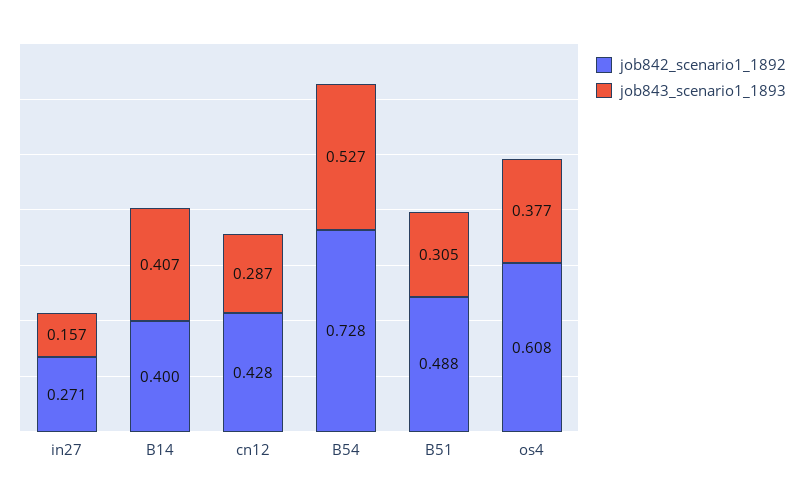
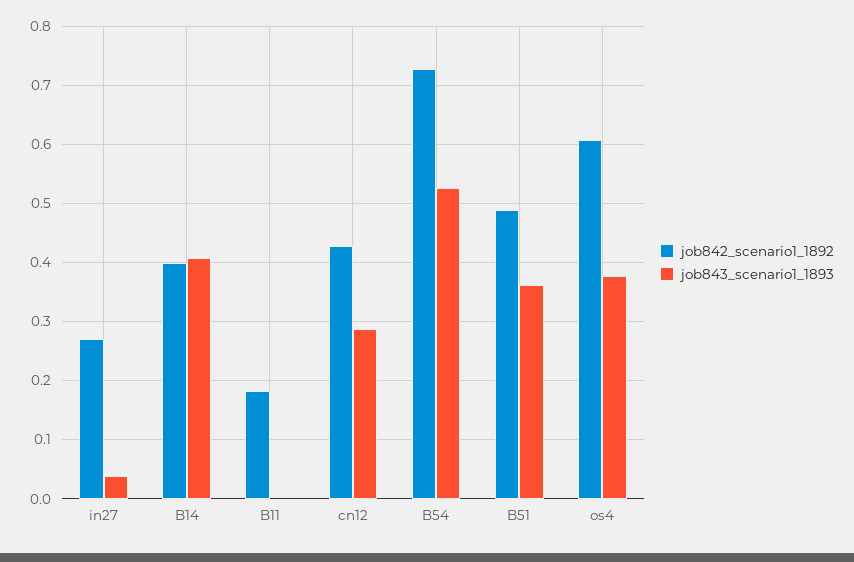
  {
    "job842_scenario1_1892": {
      "in27": 0.271,
      "B14": 0.4,
      "cn12": 0.428,
      "B54": 0.728,
      "B51": 0.488,
-     "os4": 0.608
+     "os4": 0.608,
+     "B11": 0.18
    },
    "job843_scenario1_1893": {
-     "in27": 0.157,
+     "in27": 0.04,
      "B14": 0.407,
      "cn12": 0.287,
      "B54": 0.527,
-     "B51": 0.305,
+     "B51": 0.36,
-     "os4": 0.377
+     "os4": 0.377,
+     "B11": 0
    }
  }

